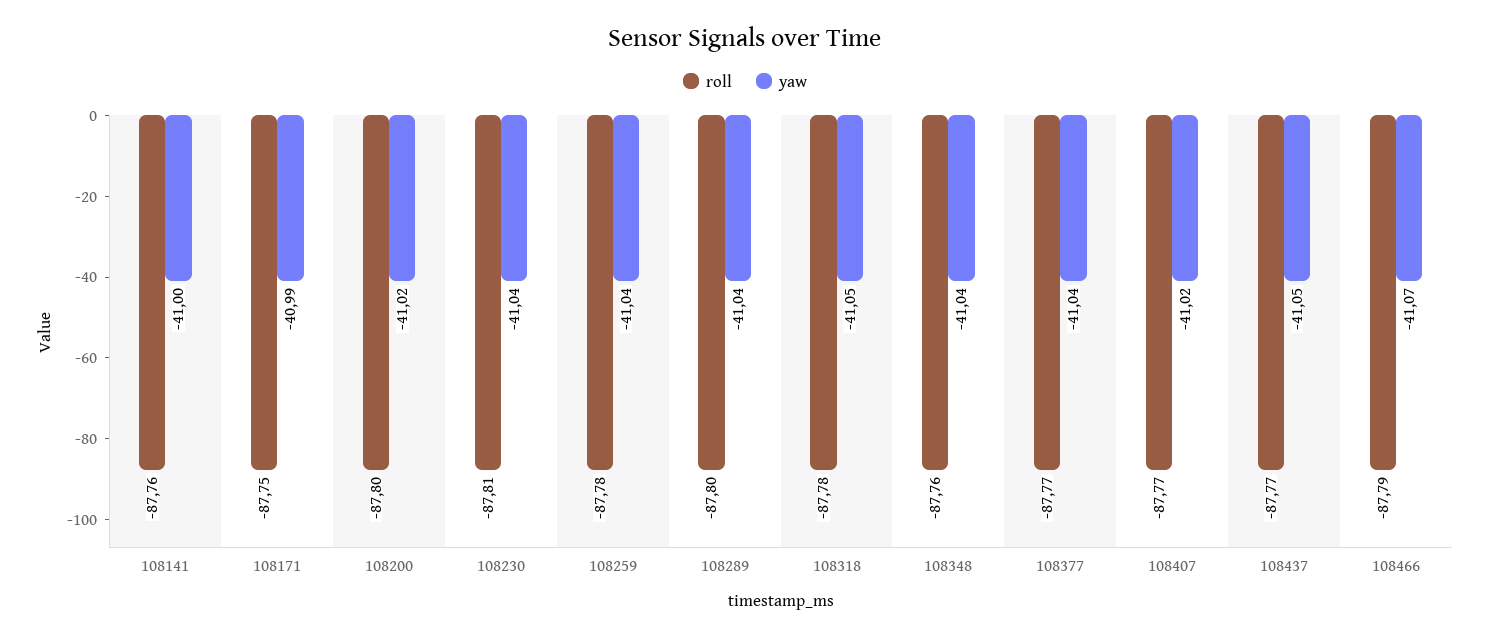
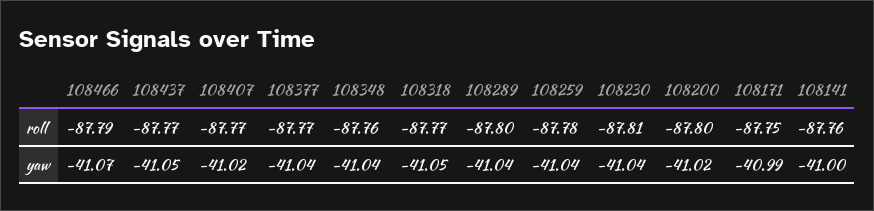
  {
    "roll": {
      "108141": -87.76,
      "108171": -87.75,
      "108200": -87.8,
      "108230": -87.81,
      "108259": -87.78,
      "108289": -87.8,
-     "108318": -87.78,
+     "108318": -87.77,
      "108348": -87.76,
      "108377": -87.77,
      "108407": -87.77,
      "108437": -87.77,
      "108466": -87.79
    },
    "yaw": {
      "108141": -41,
      "108171": -40.99,
      "108200": -41.02,
      "108230": -41.04,
      "108259": -41.04,
      "108289": -41.04,
      "108318": -41.05,
      "108348": -41.04,
      "108377": -41.04,
      "108407": -41.02,
      "108437": -41.05,
      "108466": -41.07
    }
  }

